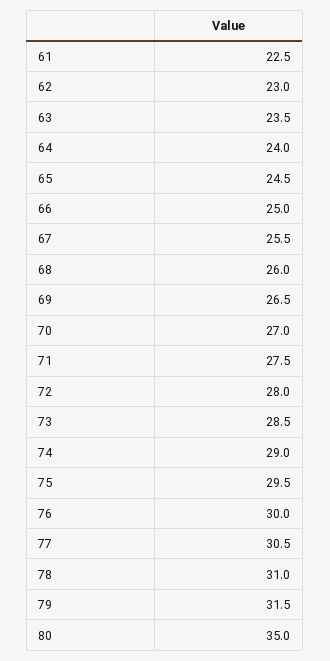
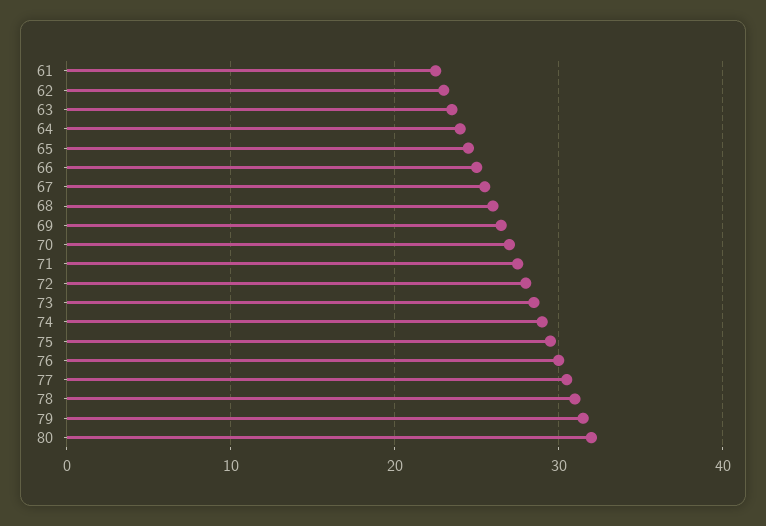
  {
    "61": 22.5,
    "62": 23,
    "63": 23.5,
    "64": 24,
    "65": 24.5,
    "66": 25,
    "67": 25.5,
    "68": 26,
    "69": 26.5,
    "70": 27,
    "71": 27.5,
    "72": 28,
    "73": 28.5,
    "74": 29,
    "75": 29.5,
    "76": 30,
    "77": 30.5,
    "78": 31,
    "79": 31.5,
-   "80": 35
+   "80": 32
  }

